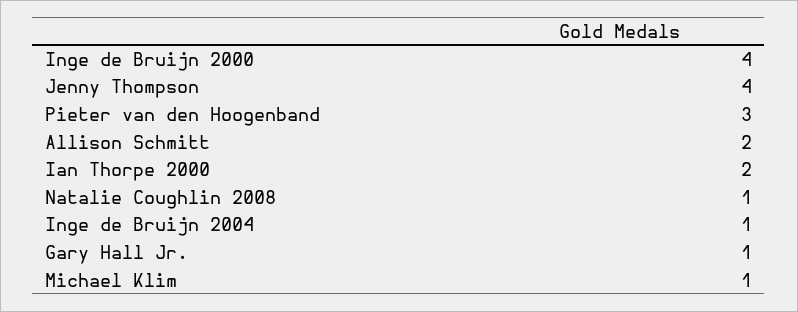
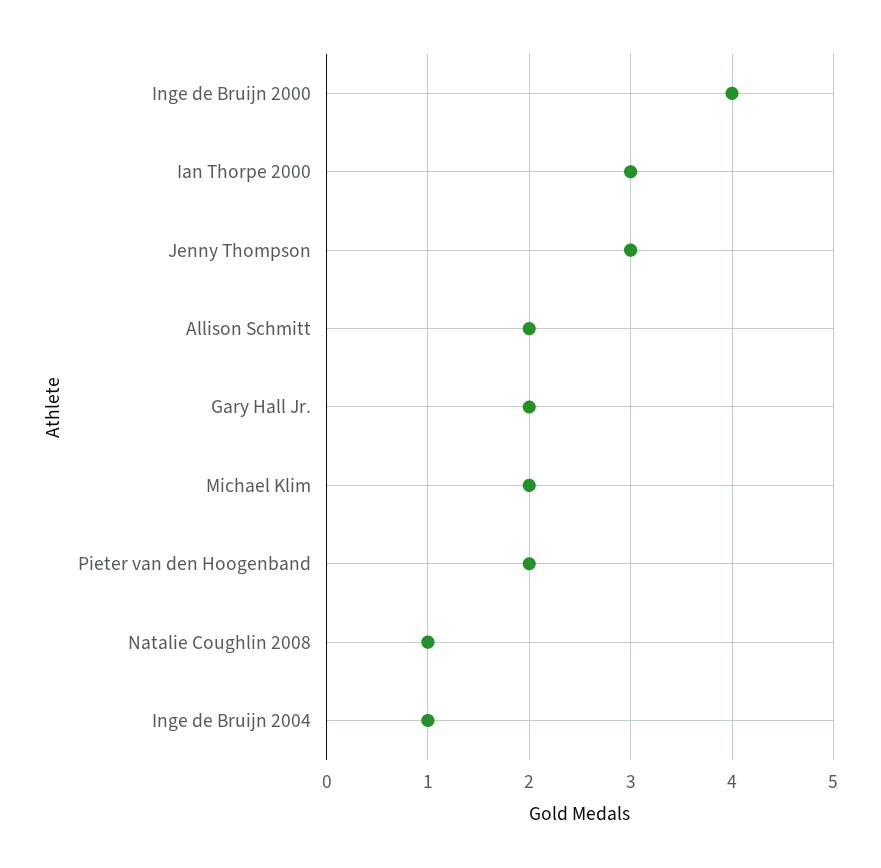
  {
    "Inge de Bruijn 2000": 4,
-   "Jenny Thompson": 4,
+   "Jenny Thompson": 3,
-   "Pieter van den Hoogenband": 3,
+   "Pieter van den Hoogenband": 2,
    "Allison Schmitt": 2,
-   "Ian Thorpe 2000": 2,
+   "Ian Thorpe 2000": 3,
    "Natalie Coughlin 2008": 1,
    "Inge de Bruijn 2004": 1,
-   "Gary Hall Jr.": 1,
+   "Gary Hall Jr.": 2,
-   "Michael Klim": 1
+   "Michael Klim": 2
  }

